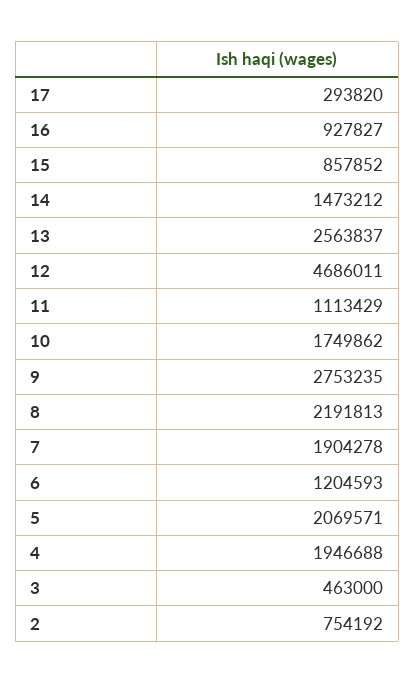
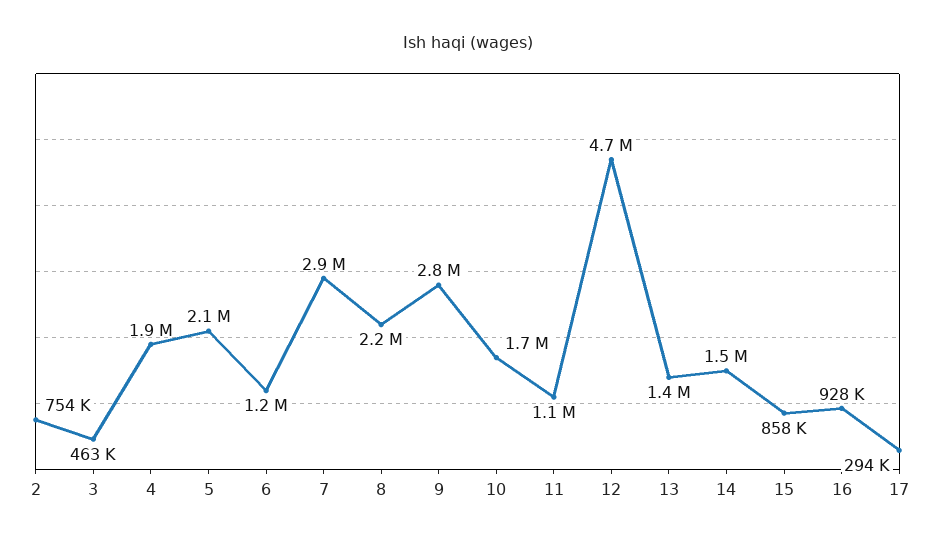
  {
    "17": 293820,
    "16": 927827,
    "15": 857852,
    "14": 1473212,
-   "13": 2563837,
+   "13": 1400000,
    "12": 4686011,
    "11": 1113429,
    "10": 1749862,
    "9": 2753235,
    "8": 2191813,
-   "7": 1904278,
+   "7": 2900000,
    "6": 1204593,
    "5": 2069571,
    "4": 1946688,
    "3": 463000,
    "2": 754192
  }

